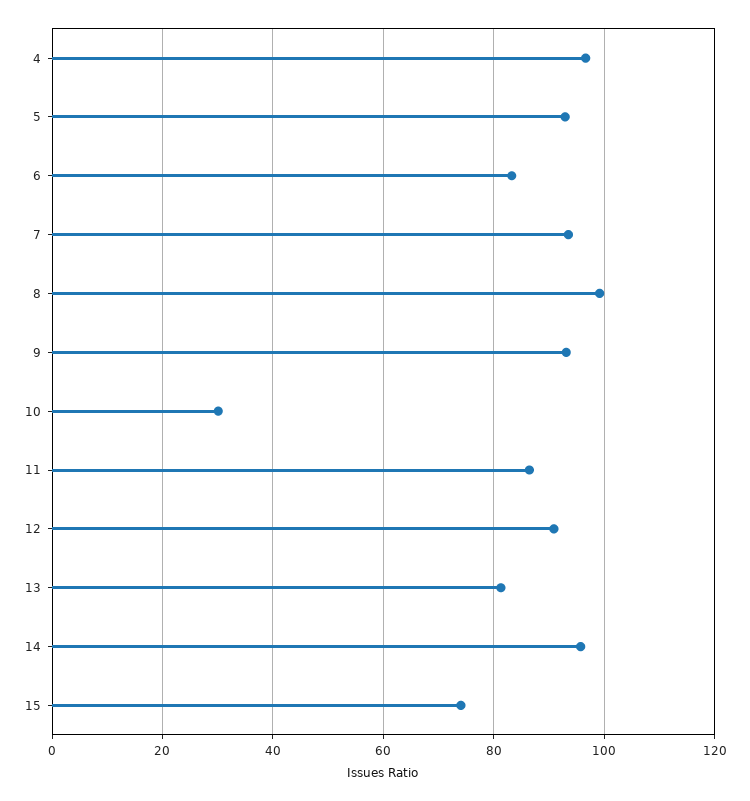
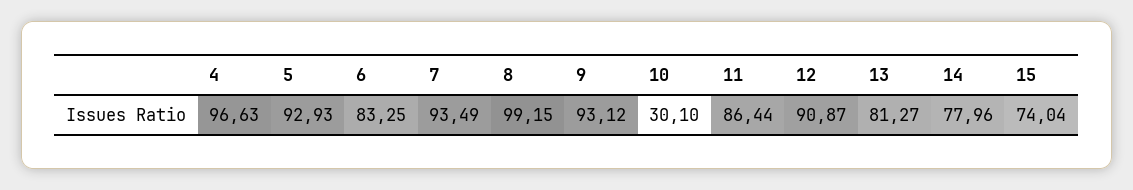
  {
    "4": 96.63,
    "5": 92.93,
    "6": 83.25,
    "7": 93.49,
    "8": 99.15,
    "9": 93.12,
    "10": 30.1,
    "11": 86.44,
    "12": 90.87,
    "13": 81.27,
-   "14": 96,
+   "14": 77.96,
    "15": 74.04
  }

